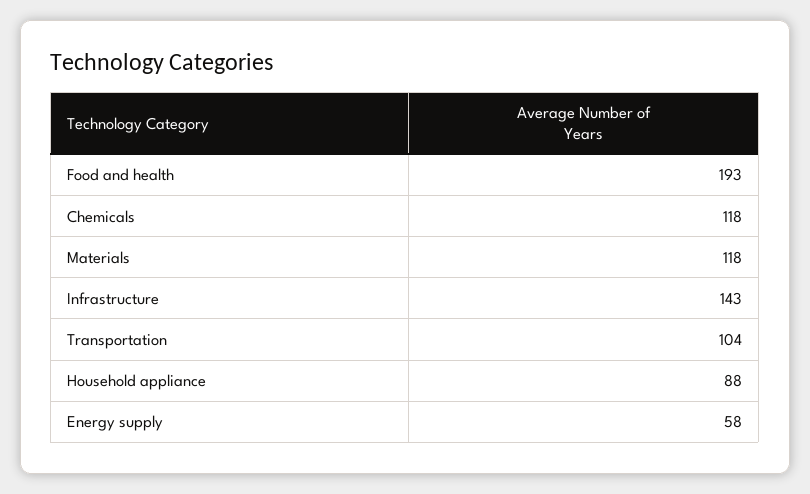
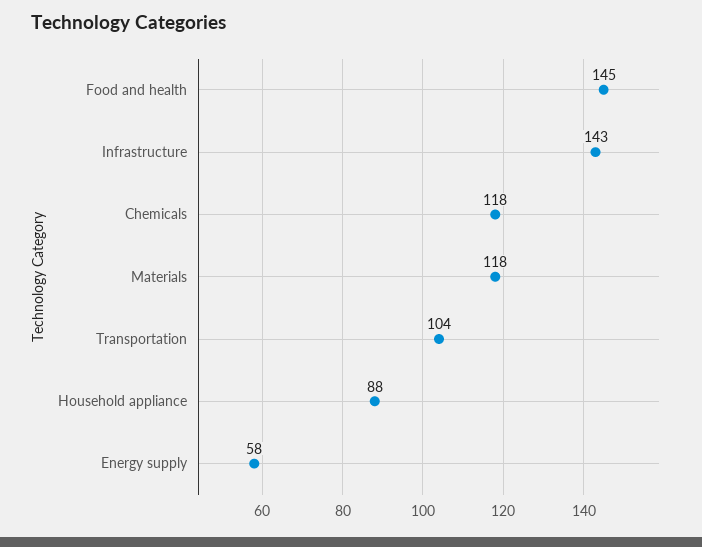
  {
-   "Food and health": 193,
+   "Food and health": 145,
    "Chemicals": 118,
    "Materials": 118,
    "Infrastructure": 143,
    "Transportation": 104,
    "Household appliance": 88,
    "Energy supply": 58
  }

